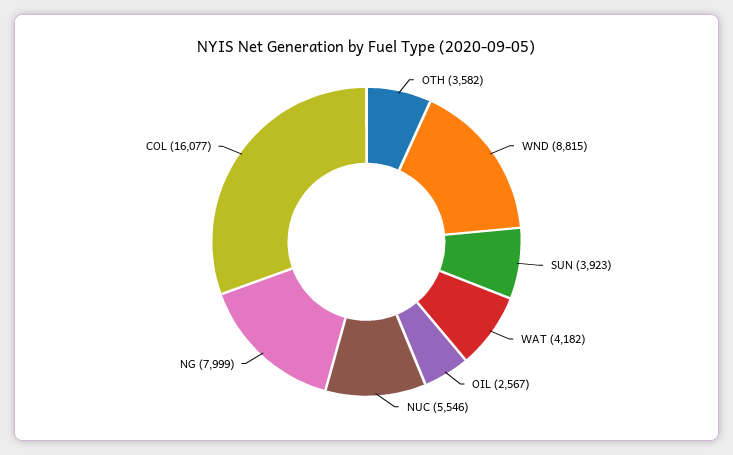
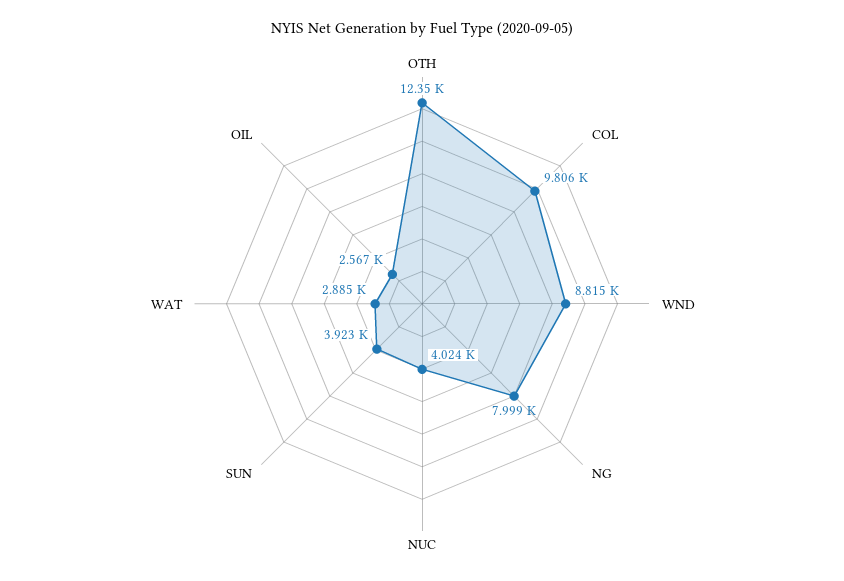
  {
-   "OTH": 3582,
+   "OTH": 12350,
    "WND": 8815,
    "SUN": 3923,
-   "WAT": 4182,
+   "WAT": 2885,
    "OIL": 2567,
-   "NUC": 5546,
+   "NUC": 4024,
    "NG": 7999,
-   "COL": 16077
+   "COL": 9806
  }

